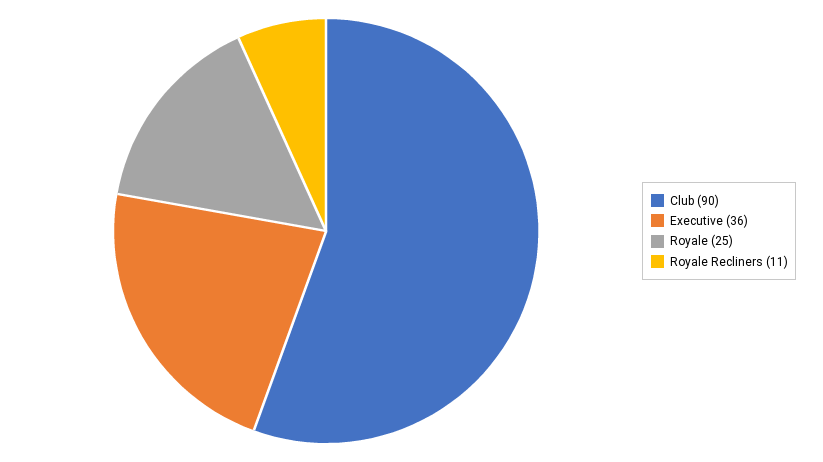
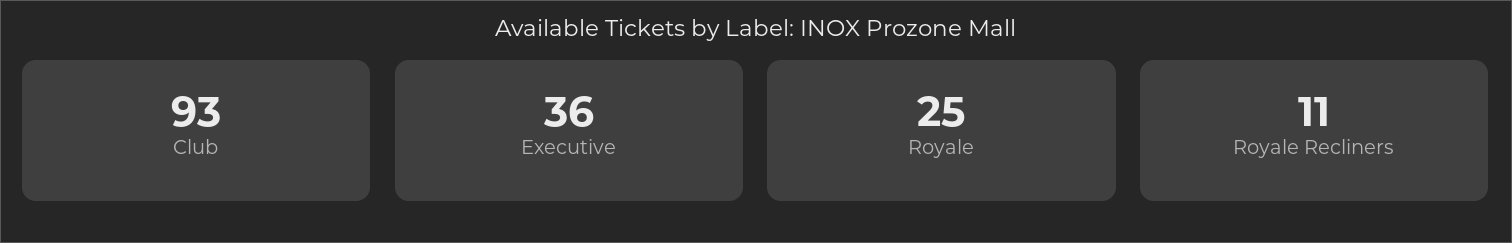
  {
-   "Club": 90,
+   "Club": 93,
    "Executive": 36,
    "Royale": 25,
    "Royale Recliners": 11
  }

